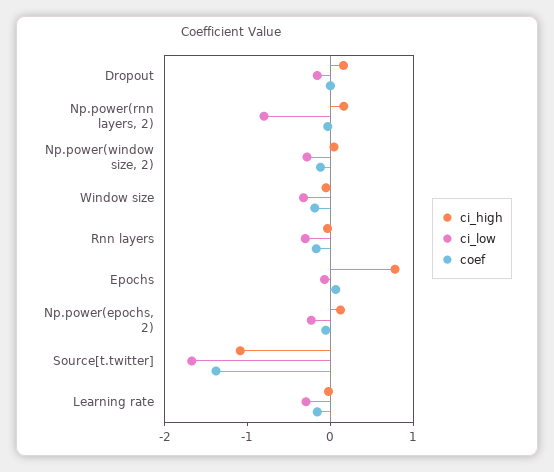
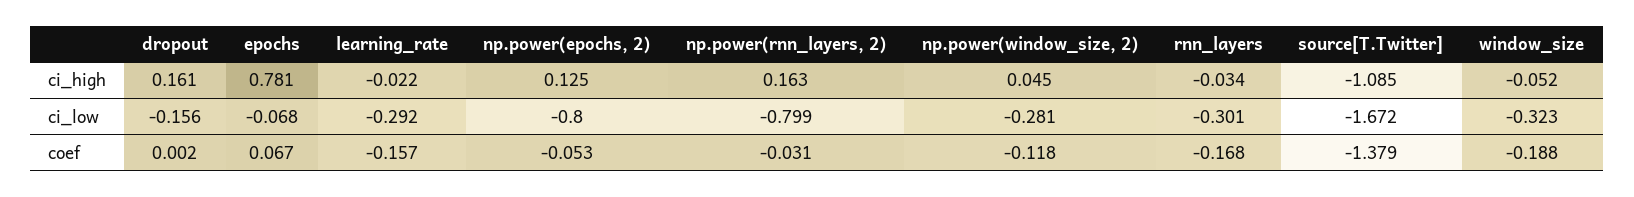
  {
    "ci_high": {
      "Dropout": 0.161,
      "Np.power(rnn layers, 2)": 0.163,
      "Np.power(window size, 2)": 0.045,
      "Window size": -0.052,
      "Rnn layers": -0.034,
      "Epochs": 0.781,
      "Np.power(epochs, 2)": 0.125,
      "Source[t.twitter]": -1.085,
      "Learning rate": -0.022
    },
    "ci_low": {
      "Dropout": -0.156,
      "Np.power(rnn layers, 2)": -0.799,
      "Np.power(window size, 2)": -0.281,
      "Window size": -0.323,
      "Rnn layers": -0.301,
      "Epochs": -0.068,
-     "Np.power(epochs, 2)": -0.2,
+     "Np.power(epochs, 2)": -0.8,
      "Source[t.twitter]": -1.672,
      "Learning rate": -0.292
    },
    "coef": {
      "Dropout": 0.002,
      "Np.power(rnn layers, 2)": -0.031,
      "Np.power(window size, 2)": -0.118,
      "Window size": -0.188,
      "Rnn layers": -0.168,
      "Epochs": 0.067,
      "Np.power(epochs, 2)": -0.053,
      "Source[t.twitter]": -1.379,
      "Learning rate": -0.157
    }
  }

